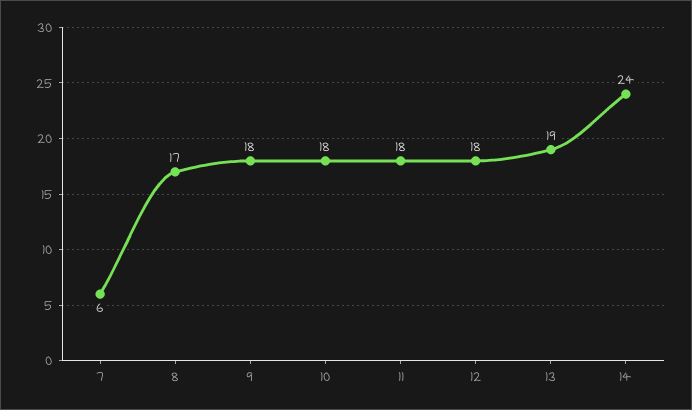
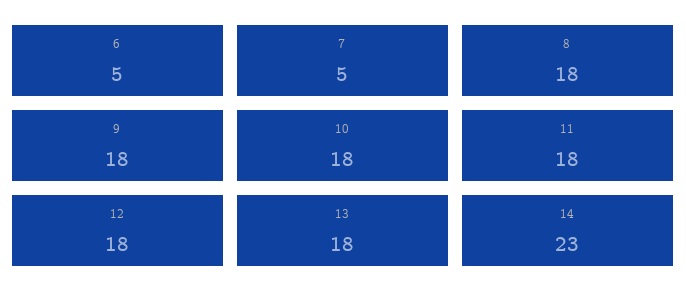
  {
-   "7": 6,
+   "7": 5,
-   "8": 17,
+   "8": 18,
    "9": 18,
    "10": 18,
    "11": 18,
    "12": 18,
-   "13": 19,
+   "13": 18,
-   "14": 24
+   "14": 23,
+   "6": 5
  }

